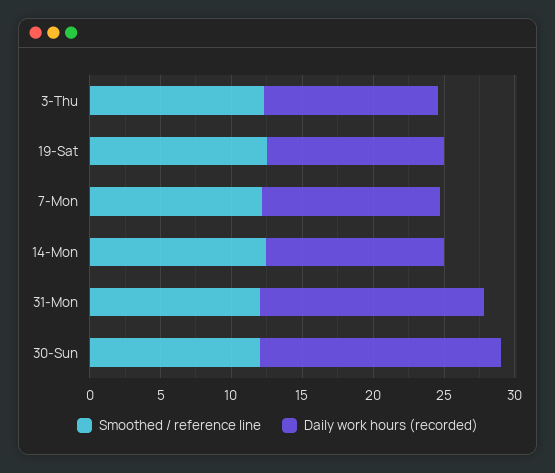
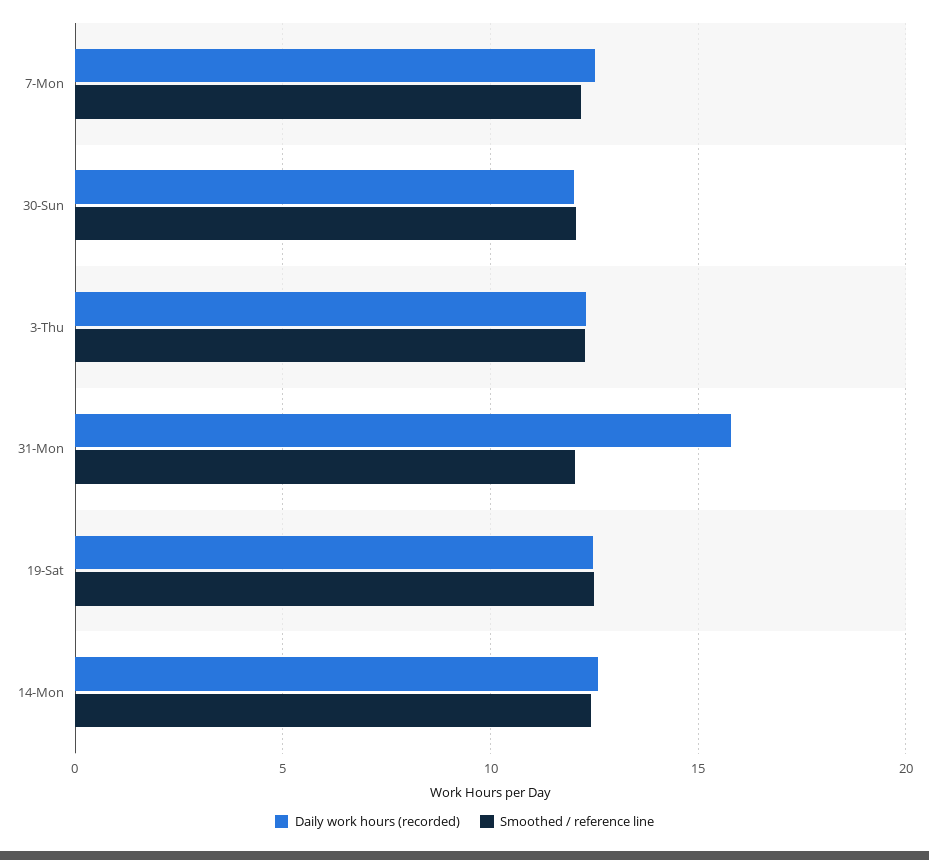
  {
    "Smoothed / reference line": {
      "3-Thu": 12.5,
      "19-Sat": 12.5,
      "7-Mon": 12,
      "14-Mon": 12.5,
      "31-Mon": 12,
      "30-Sun": 12
    },
    "Daily work hours (recorded)": {
      "3-Thu": 12.5,
      "19-Sat": 12.5,
      "7-Mon": 12.5,
      "14-Mon": 12.5,
      "31-Mon": 16,
-     "30-Sun": 17
+     "30-Sun": 12
    }
  }

